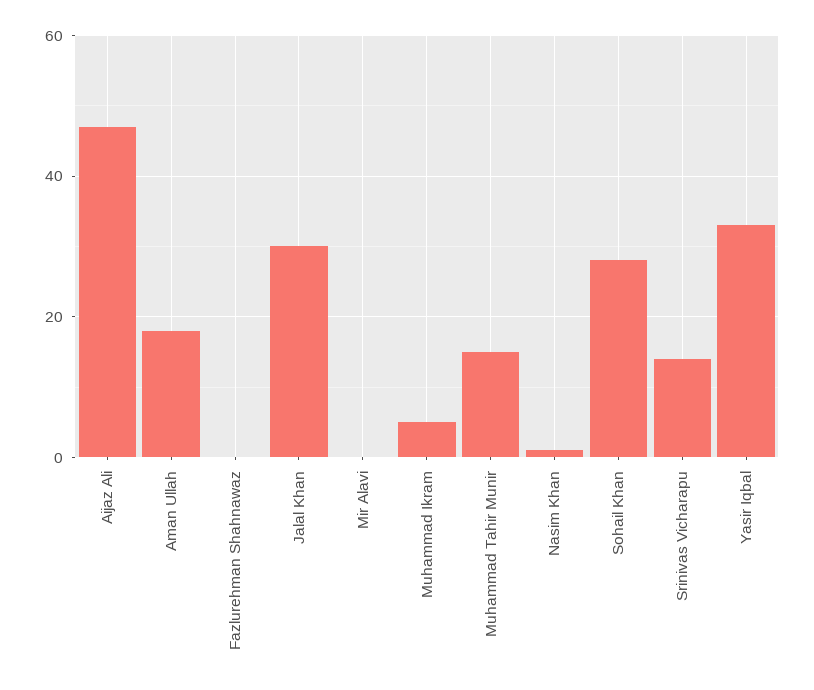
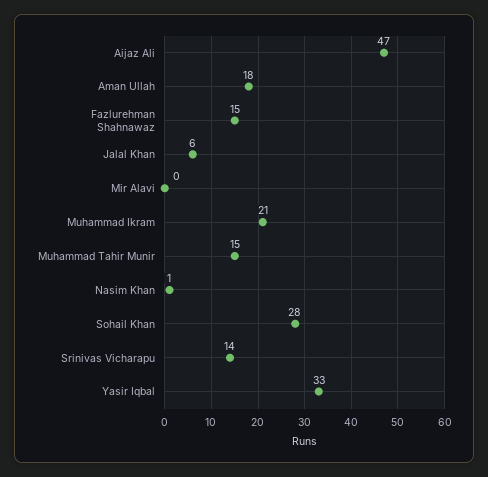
  {
    "Aijaz Ali": 47,
    "Aman Ullah": 18,
-   "Fazlurehman Shahnawaz": 0,
+   "Fazlurehman Shahnawaz": 15,
-   "Jalal Khan": 30,
+   "Jalal Khan": 6,
    "Mir Alavi": 0,
-   "Muhammad Ikram": 5,
+   "Muhammad Ikram": 21,
    "Muhammad Tahir Munir": 15,
    "Nasim Khan": 1,
    "Sohail Khan": 28,
    "Srinivas Vicharapu": 14,
    "Yasir Iqbal": 33
  }

